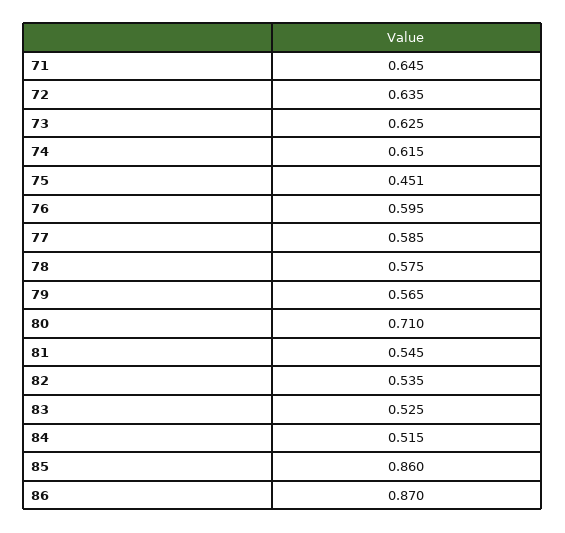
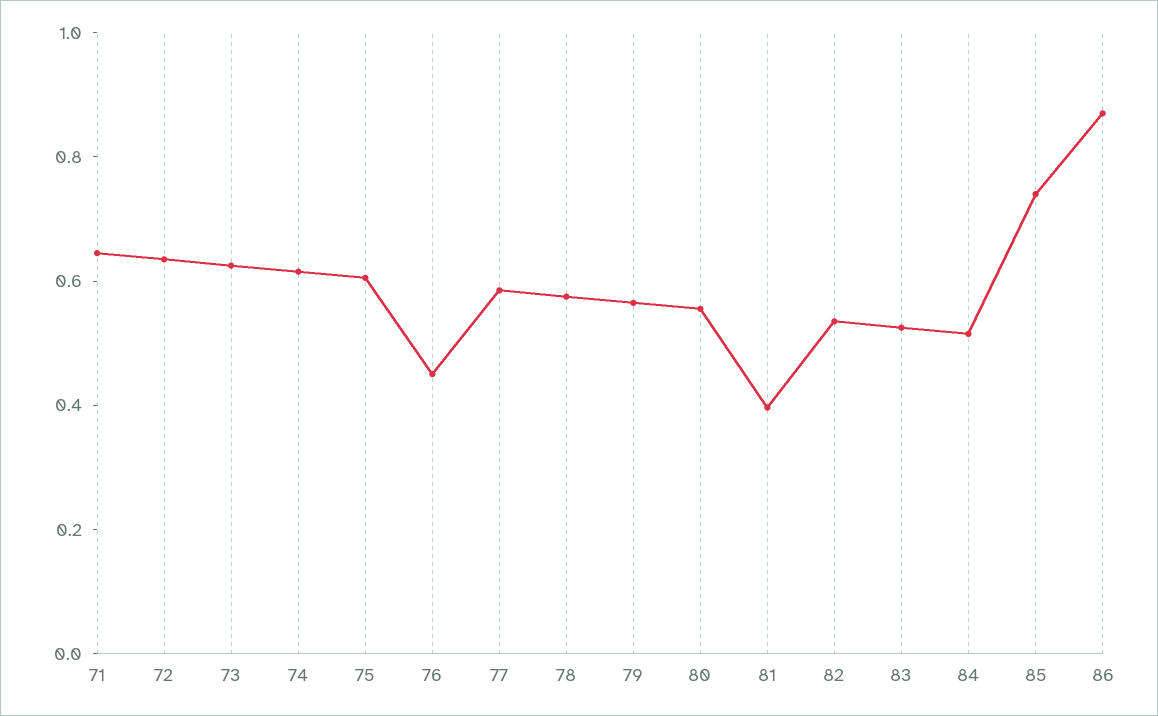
  {
    "71": 0.645,
    "72": 0.635,
    "73": 0.625,
    "74": 0.615,
-   "75": 0.451,
+   "75": 0.6,
-   "76": 0.595,
+   "76": 0.45,
    "77": 0.585,
    "78": 0.575,
    "79": 0.565,
-   "80": 0.71,
+   "80": 0.55,
-   "81": 0.545,
+   "81": 0.4,
    "82": 0.535,
    "83": 0.525,
    "84": 0.515,
-   "85": 0.86,
+   "85": 0.75,
    "86": 0.87
  }

